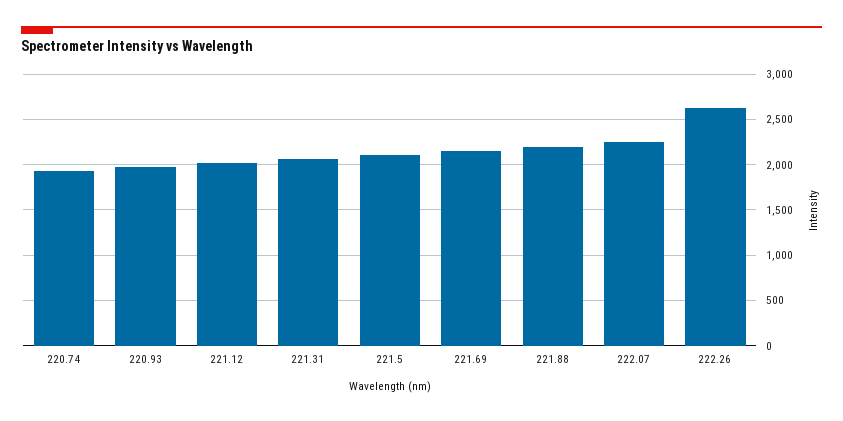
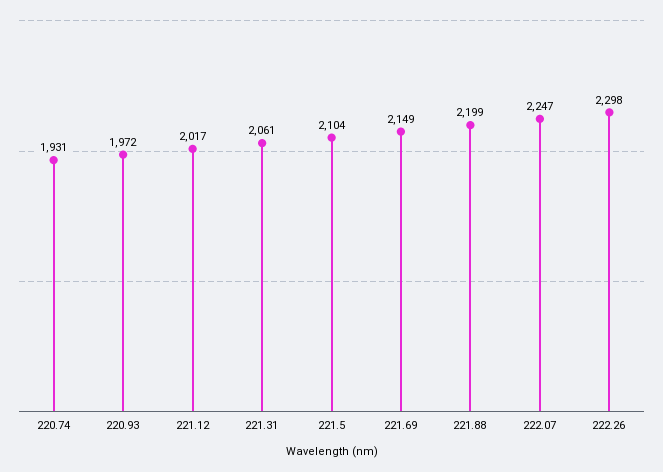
  {
    "220.74": 1931,
    "220.93": 1972,
    "221.12": 2017,
    "221.31": 2061,
    "221.5": 2104,
    "221.69": 2149,
    "221.88": 2199,
    "222.07": 2247,
-   "222.26": 2600
+   "222.26": 2298
  }

